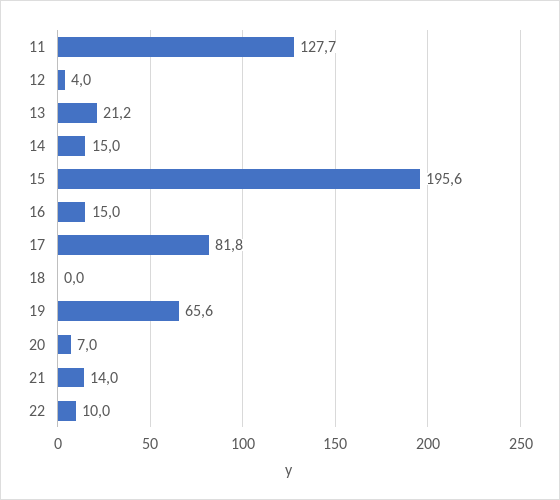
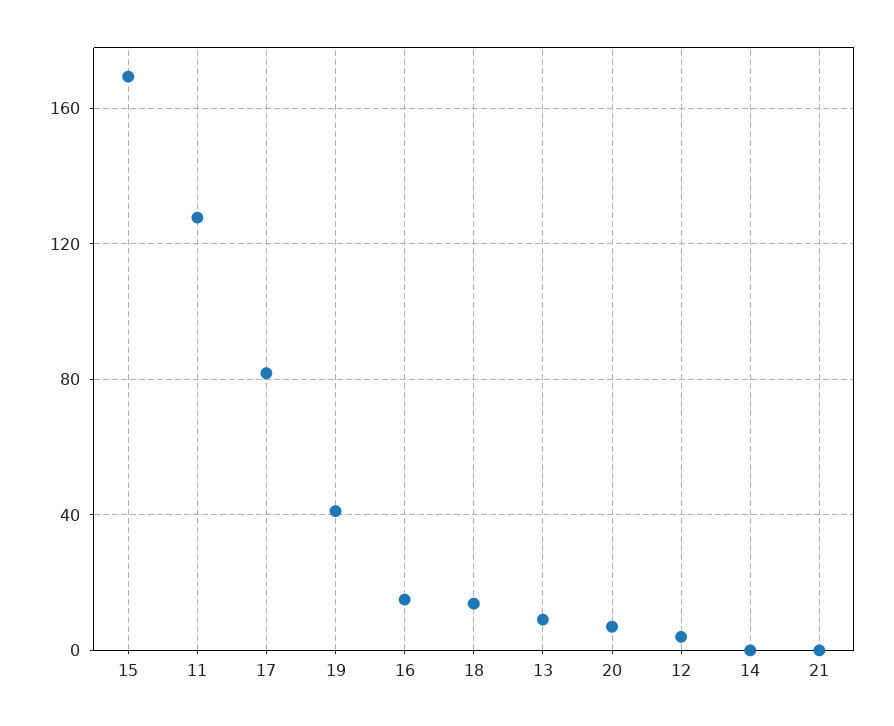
  {
    "11": 127.7,
    "12": 4,
-   "13": 21.2,
+   "13": 10,
-   "14": 15,
+   "14": 0,
-   "15": 195.6,
+   "15": 170,
    "16": 15,
    "17": 81.8,
-   "18": 0,
+   "18": 15,
-   "19": 65.6,
+   "19": 40,
    "20": 7,
-   "21": 14,
+   "21": 0
-   "22": 10
  }

